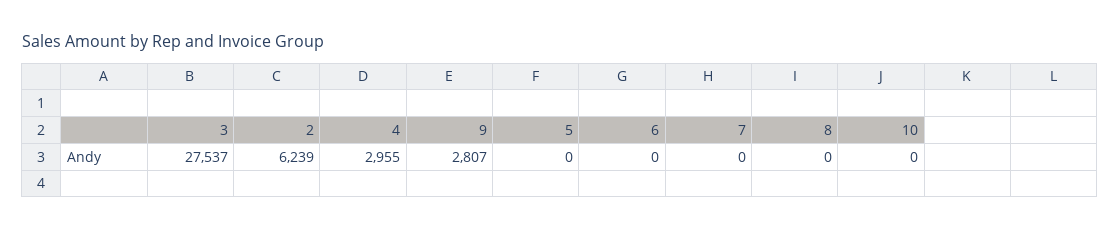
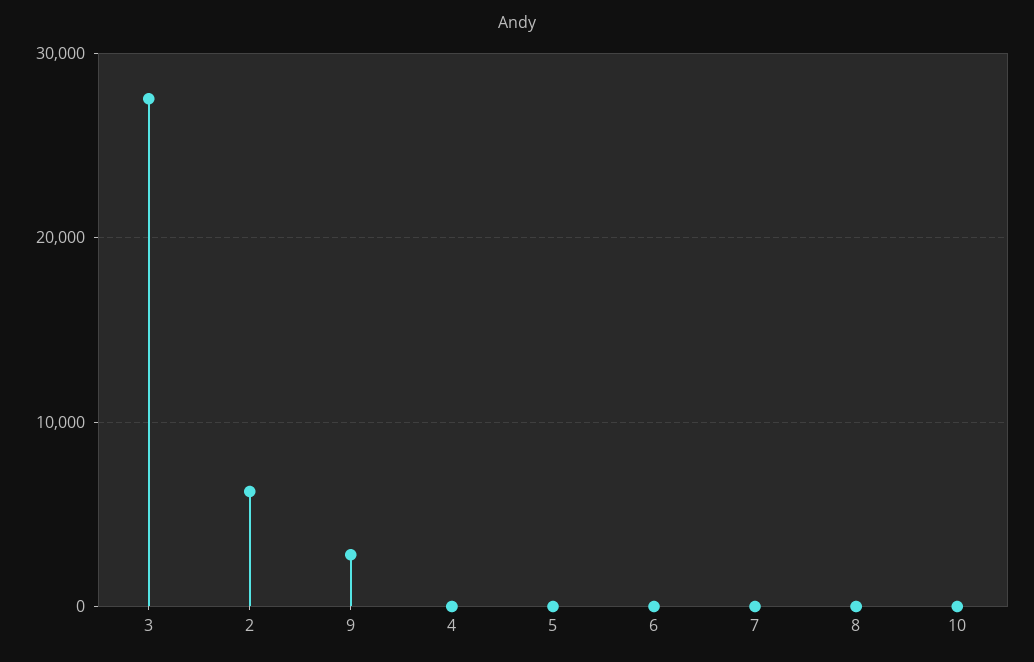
  {
    "3": 27537,
    "2": 6239,
-   "4": 2955,
+   "4": 0,
    "9": 2807,
    "5": 0,
    "6": 0,
    "7": 0,
    "8": 0,
    "10": 0
  }

